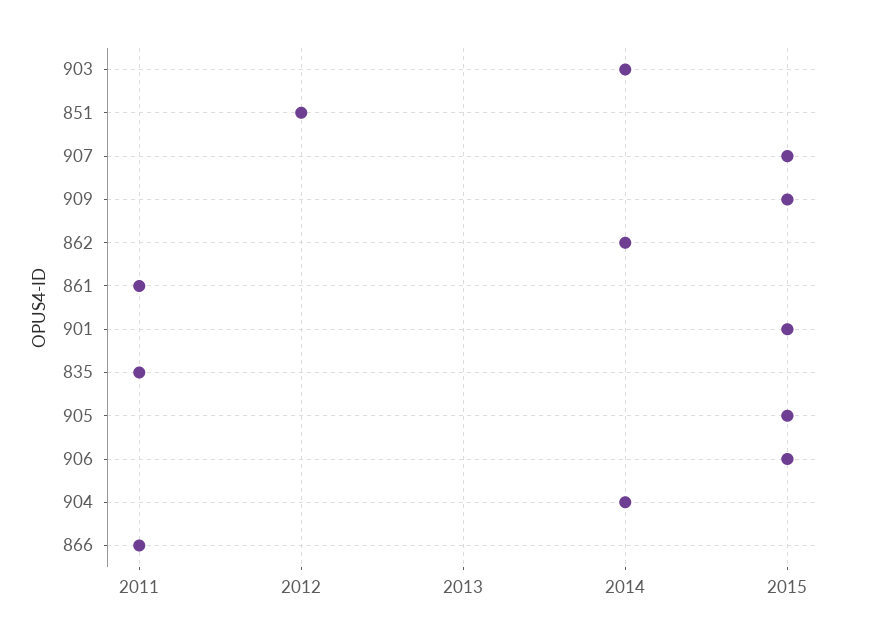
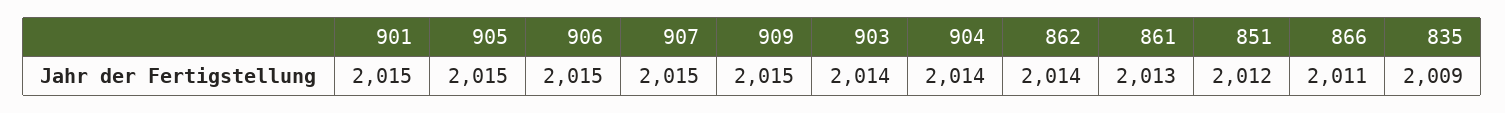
  {
    "903": 2014,
    "851": 2012,
    "907": 2015,
    "909": 2015,
    "862": 2014,
-   "861": 2011,
+   "861": 2013,
    "901": 2015,
-   "835": 2011,
+   "835": 2009,
    "905": 2015,
    "906": 2015,
    "904": 2014,
    "866": 2011
  }

